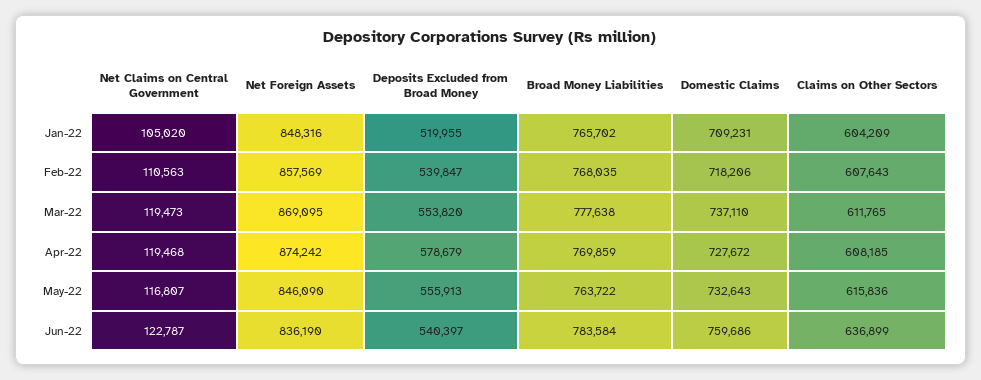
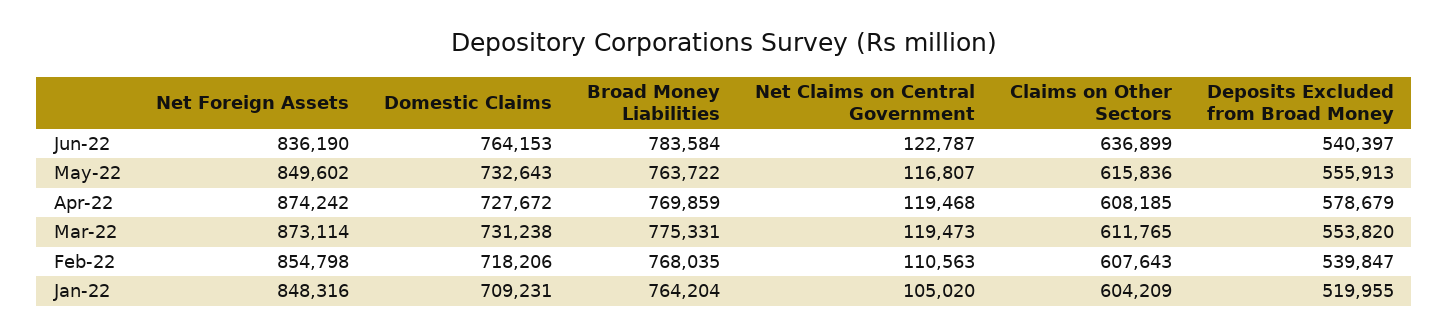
  {
    "Net Claims on Central Government": {
      "Jan-22": 105020,
      "Feb-22": 110563,
      "Mar-22": 119473,
      "Apr-22": 119468,
      "May-22": 116807,
      "Jun-22": 122787
    },
    "Net Foreign Assets": {
      "Jan-22": 848316,
-     "Feb-22": 857569,
+     "Feb-22": 854798,
-     "Mar-22": 869095,
+     "Mar-22": 873114,
      "Apr-22": 874242,
-     "May-22": 846090,
+     "May-22": 849602,
      "Jun-22": 836190
    },
    "Deposits Excluded from Broad Money": {
      "Jan-22": 519955,
      "Feb-22": 539847,
      "Mar-22": 553820,
      "Apr-22": 578679,
      "May-22": 555913,
      "Jun-22": 540397
    },
    "Broad Money Liabilities": {
-     "Jan-22": 765702,
+     "Jan-22": 764204,
      "Feb-22": 768035,
-     "Mar-22": 777638,
+     "Mar-22": 775331,
      "Apr-22": 769859,
      "May-22": 763722,
      "Jun-22": 783584
    },
    "Domestic Claims": {
      "Jan-22": 709231,
      "Feb-22": 718206,
-     "Mar-22": 737110,
+     "Mar-22": 731238,
      "Apr-22": 727672,
      "May-22": 732643,
-     "Jun-22": 759686
+     "Jun-22": 764153
    },
    "Claims on Other Sectors": {
      "Jan-22": 604209,
      "Feb-22": 607643,
      "Mar-22": 611765,
      "Apr-22": 608185,
      "May-22": 615836,
      "Jun-22": 636899
    }
  }

